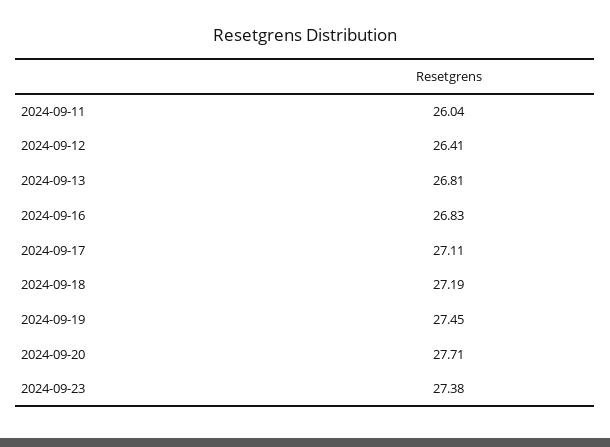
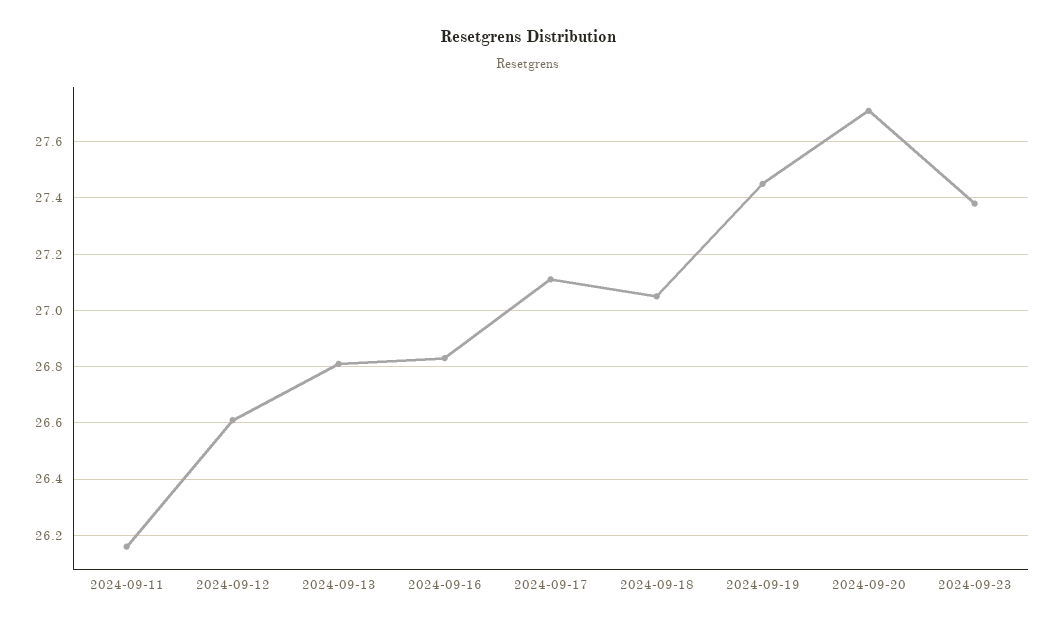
  {
-   "2024-09-11": 26.04,
+   "2024-09-11": 26.15,
-   "2024-09-12": 26.41,
+   "2024-09-12": 26.6,
    "2024-09-13": 26.81,
    "2024-09-16": 26.83,
    "2024-09-17": 27.11,
-   "2024-09-18": 27.19,
+   "2024-09-18": 27.05,
    "2024-09-19": 27.45,
    "2024-09-20": 27.71,
    "2024-09-23": 27.38
  }

